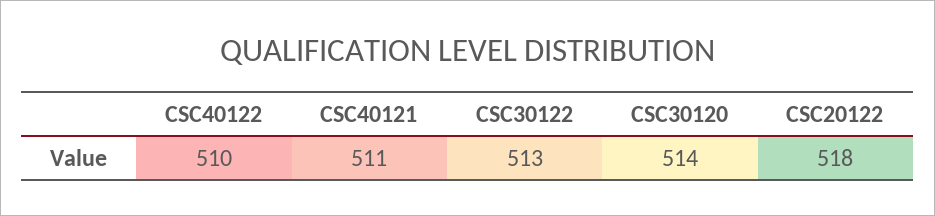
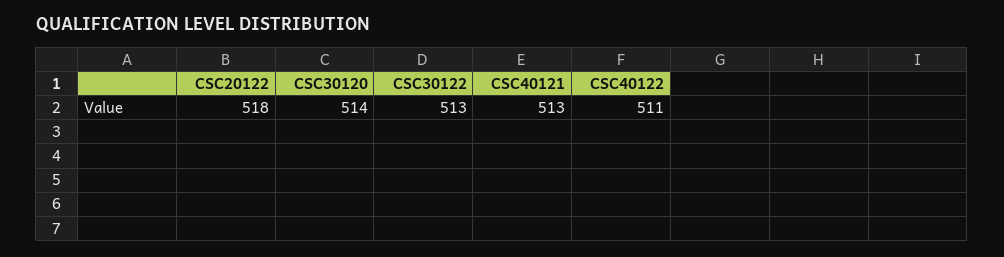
  {
-   "CSC40122": 510,
+   "CSC40122": 511,
-   "CSC40121": 511,
+   "CSC40121": 513,
    "CSC30122": 513,
    "CSC30120": 514,
    "CSC20122": 518
  }

